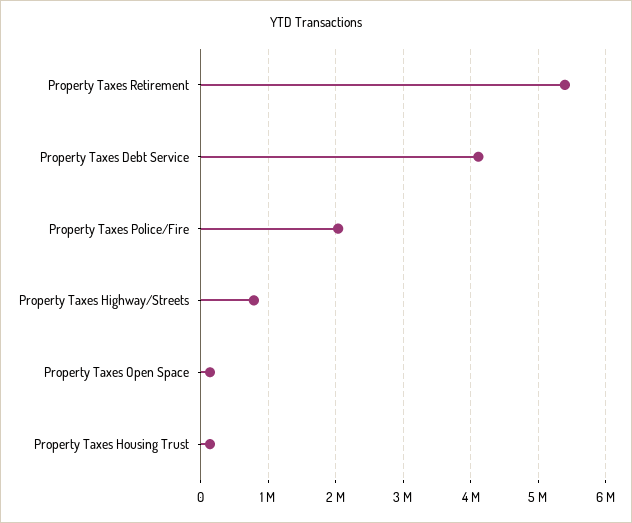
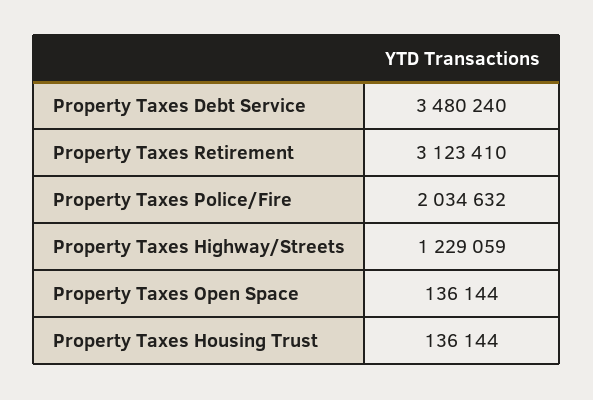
  {
-   "Property Taxes Retirement": 5400000,
+   "Property Taxes Retirement": 3123410,
-   "Property Taxes Debt Service": 4100000,
+   "Property Taxes Debt Service": 3480240,
    "Property Taxes Police/Fire": 2034632,
-   "Property Taxes Highway/Streets": 800000,
+   "Property Taxes Highway/Streets": 1229059,
    "Property Taxes Open Space": 136144,
    "Property Taxes Housing Trust": 136144
  }

